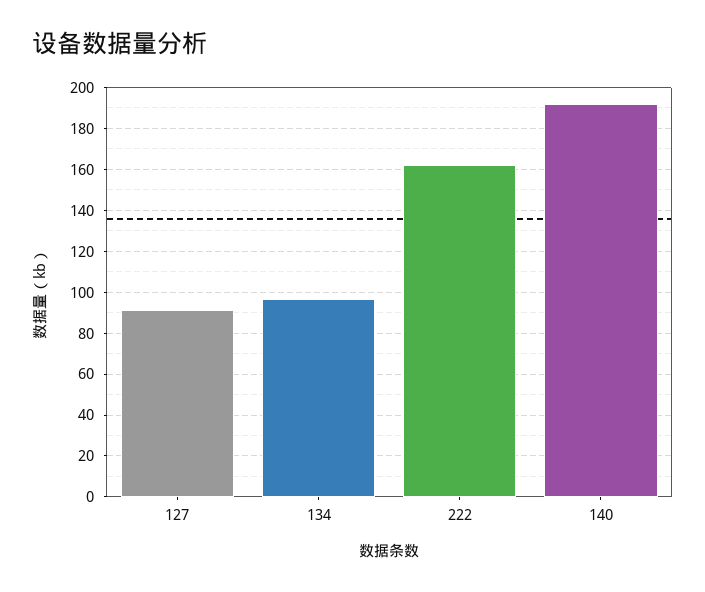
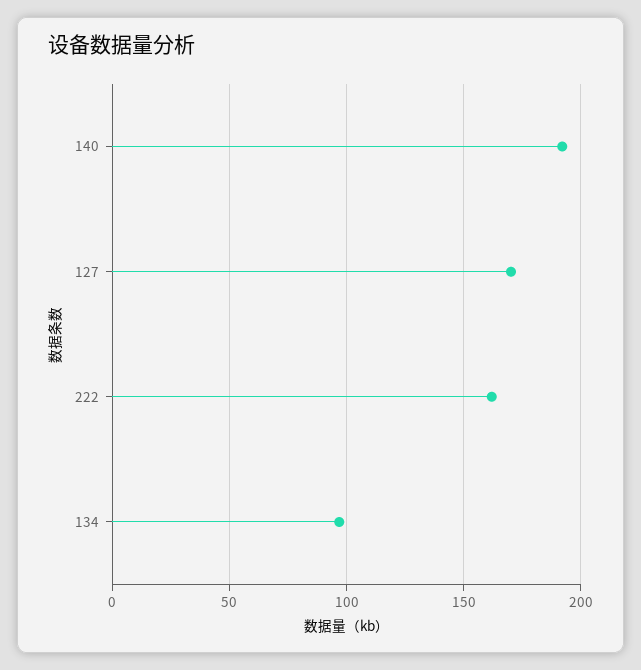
  {
-   "127": 90,
+   "127": 170,
    "134": 95,
    "222": 160,
    "140": 190
  }

